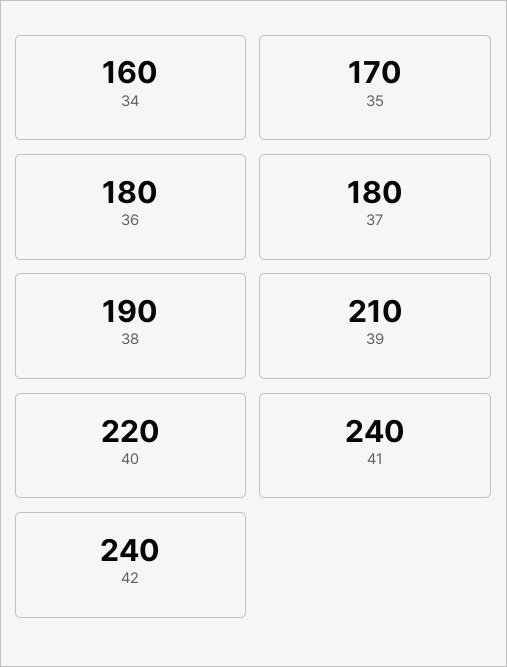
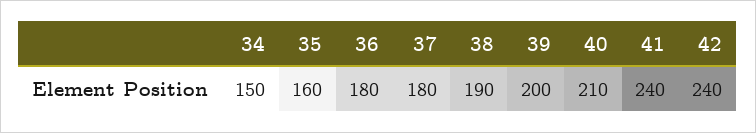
  {
-   "34": 160,
+   "34": 150,
-   "35": 170,
+   "35": 160,
    "36": 180,
    "37": 180,
    "38": 190,
-   "39": 210,
+   "39": 200,
-   "40": 220,
+   "40": 210,
    "41": 240,
    "42": 240
  }

